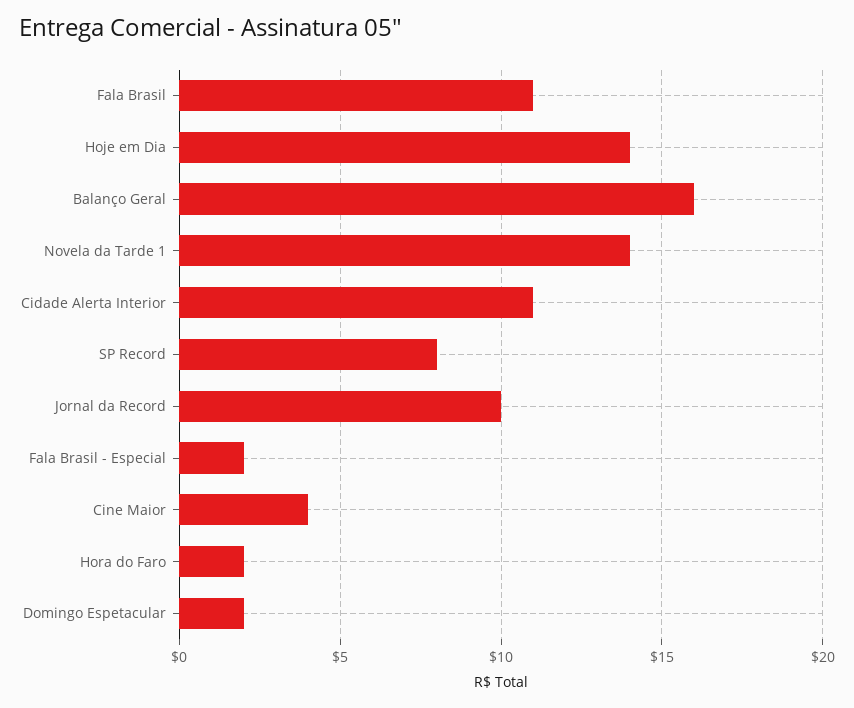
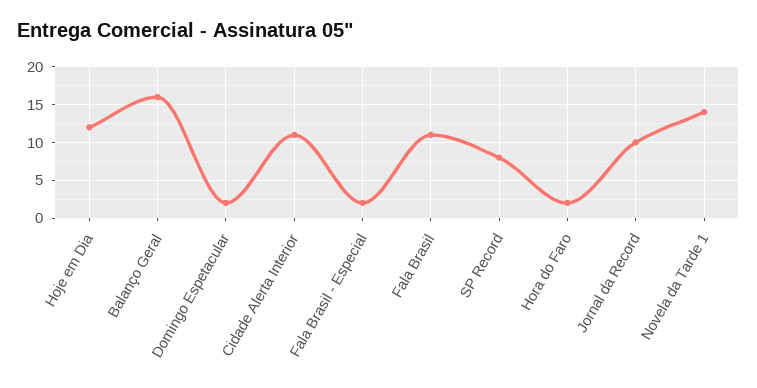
  {
    "Fala Brasil": 11,
-   "Hoje em Dia": 14,
+   "Hoje em Dia": 12,
    "Balanço Geral": 16,
    "Novela da Tarde 1": 14,
    "Cidade Alerta Interior": 11,
    "SP Record": 8,
    "Jornal da Record": 10,
    "Fala Brasil - Especial": 2,
-   "Cine Maior": 4,
    "Hora do Faro": 2,
    "Domingo Espetacular": 2
  }

